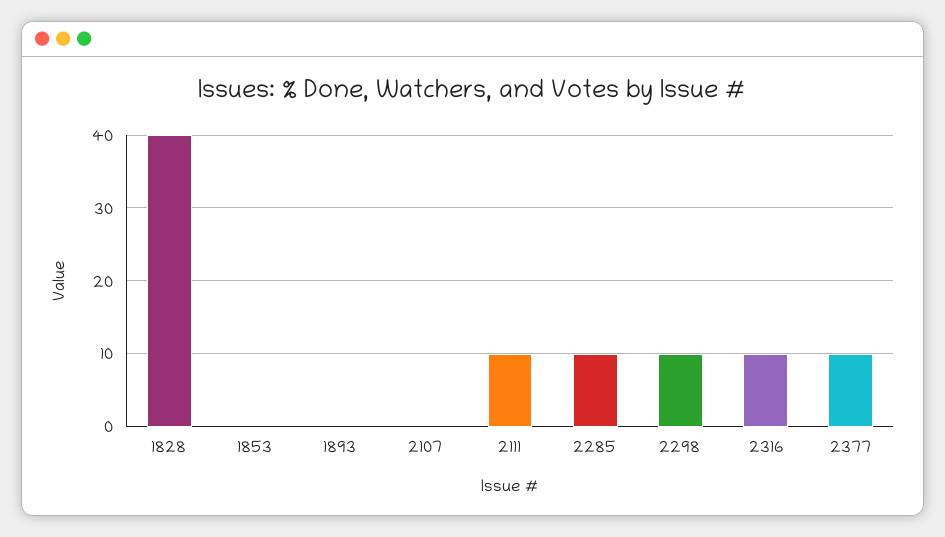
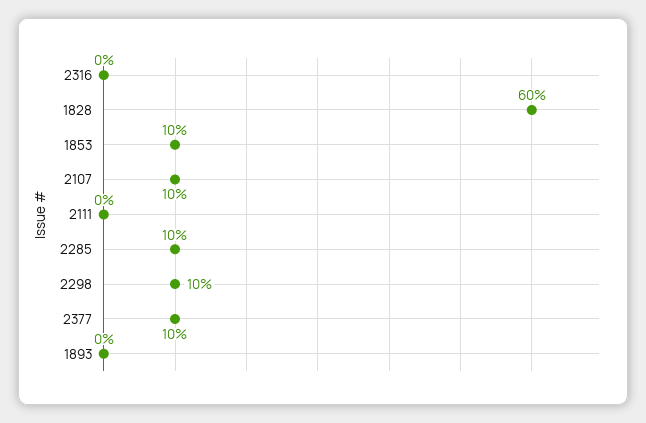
  {
-   "1828": 40,
+   "1828": 60,
-   "1853": 0,
+   "1853": 10,
    "1893": 0,
-   "2107": 0,
+   "2107": 10,
-   "2111": 10,
+   "2111": 0,
    "2285": 10,
    "2298": 10,
-   "2316": 10,
+   "2316": 0,
    "2377": 10
  }

